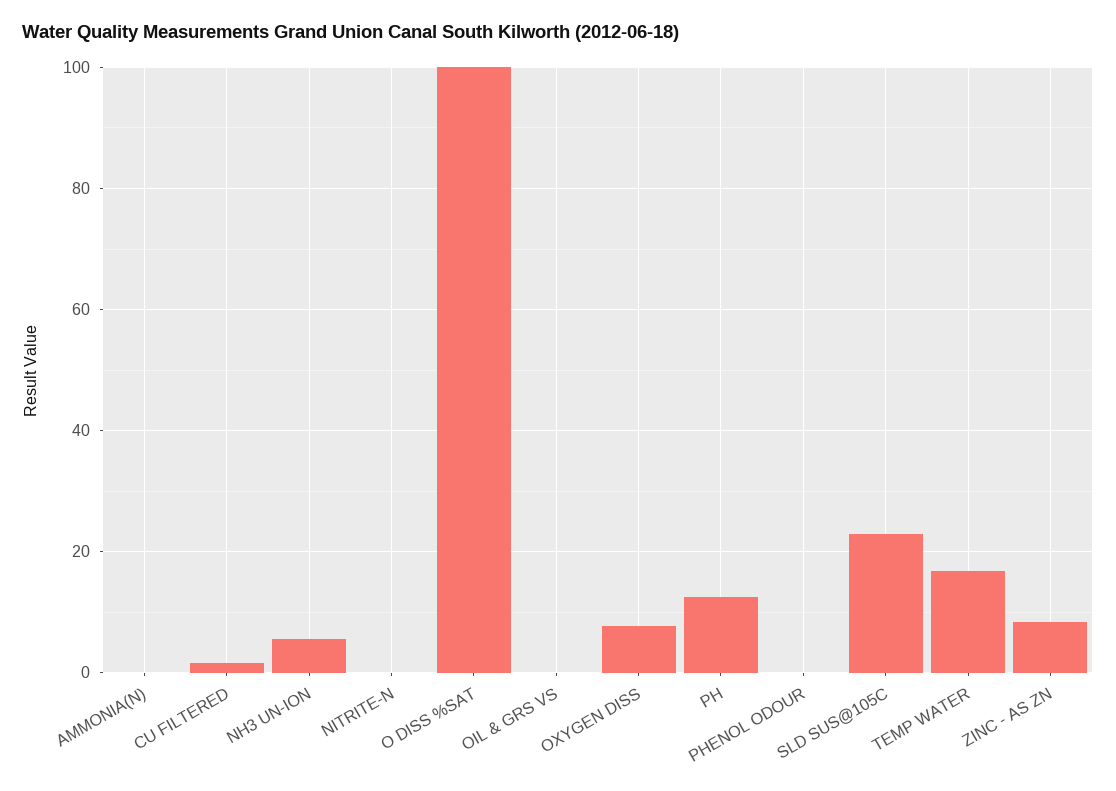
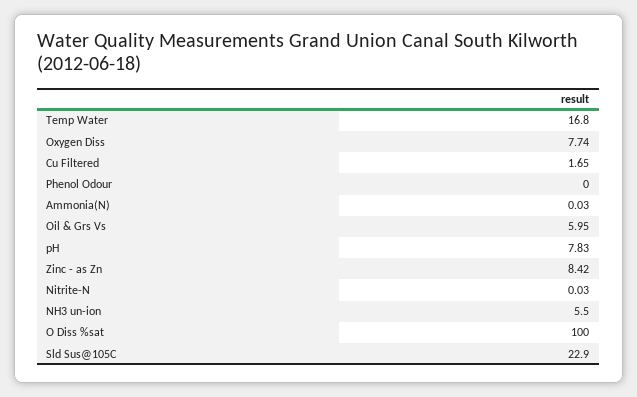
  {
    "AMMONIA(N)": 0.03,
    "CU FILTERED": 1.65,
    "NH3 UN-ION": 5.5,
    "NITRITE-N": 0.03,
    "O DISS %SAT": 100,
-   "OIL & GRS VS": 0,
+   "OIL & GRS VS": 5.95,
    "OXYGEN DISS": 7.74,
-   "PH": 12,
+   "PH": 7.83,
    "PHENOL ODOUR": 0,
    "SLD SUS@105C": 22.9,
    "TEMP WATER": 16.8,
    "ZINC - AS ZN": 8.42
  }

